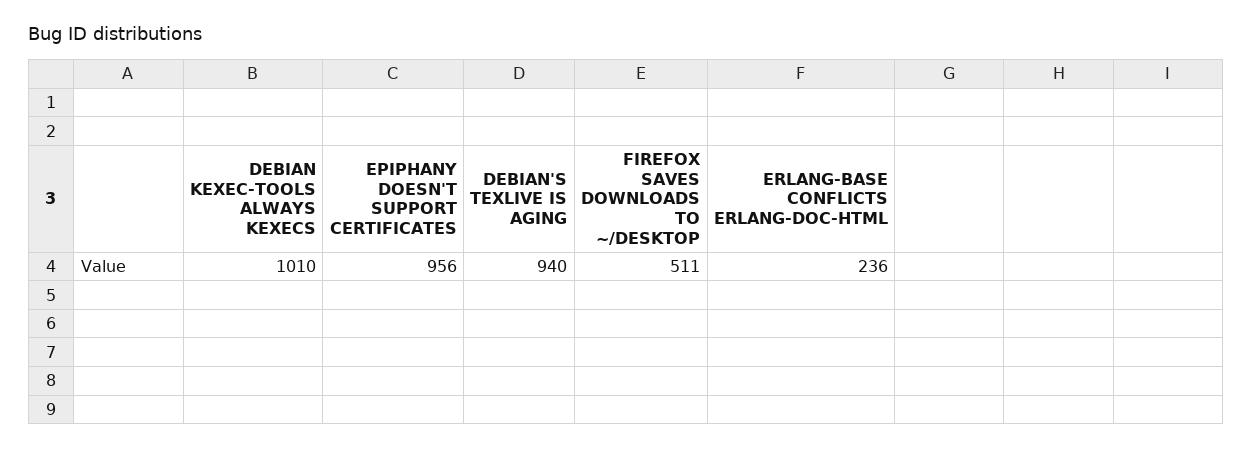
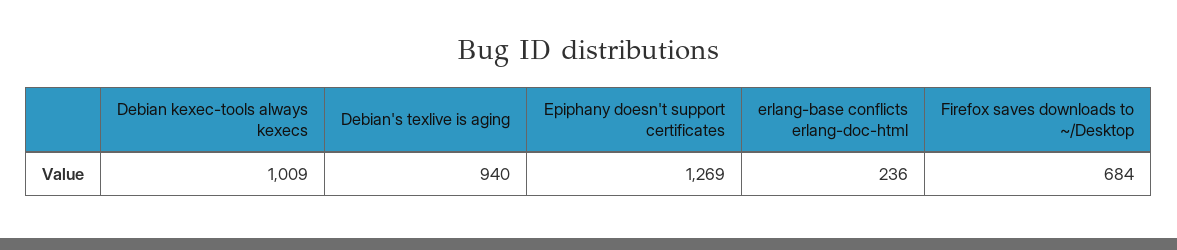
  {
-   "DEBIAN KEXEC-TOOLS ALWAYS KEXECS": 1010,
+   "DEBIAN KEXEC-TOOLS ALWAYS KEXECS": 1009,
-   "EPIPHANY DOESN'T SUPPORT CERTIFICATES": 956,
+   "EPIPHANY DOESN'T SUPPORT CERTIFICATES": 1269,
    "DEBIAN'S TEXLIVE IS AGING": 940,
-   "FIREFOX SAVES DOWNLOADS TO ~/DESKTOP": 511,
+   "FIREFOX SAVES DOWNLOADS TO ~/DESKTOP": 684,
    "ERLANG-BASE CONFLICTS ERLANG-DOC-HTML": 236
  }

